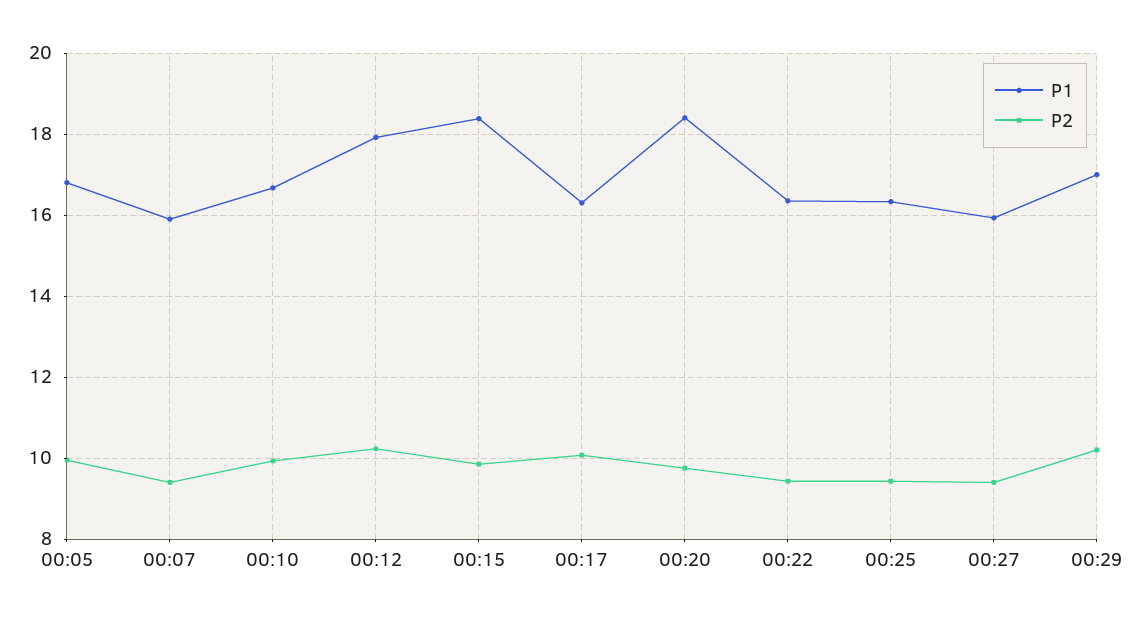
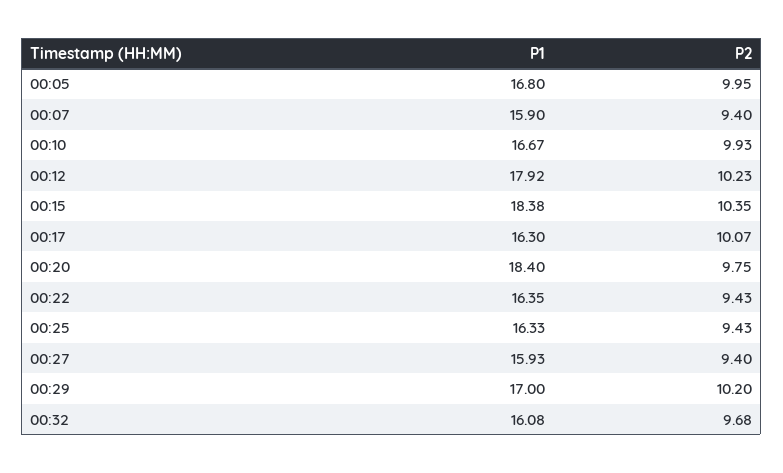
  {
    "P1": {
      "00:05": 16.8,
      "00:07": 15.9,
      "00:10": 16.67,
      "00:12": 17.92,
      "00:15": 18.38,
      "00:17": 16.3,
      "00:20": 18.4,
      "00:22": 16.35,
      "00:25": 16.33,
      "00:27": 15.93,
-     "00:29": 17
+     "00:29": 17,
+     "00:32": 16.08
    },
    "P2": {
      "00:05": 9.95,
      "00:07": 9.4,
      "00:10": 9.93,
      "00:12": 10.23,
-     "00:15": 9.8,
+     "00:15": 10.35,
      "00:17": 10.07,
      "00:20": 9.75,
      "00:22": 9.43,
      "00:25": 9.43,
      "00:27": 9.4,
-     "00:29": 10.2
+     "00:29": 10.2,
+     "00:32": 9.68
    }
  }

